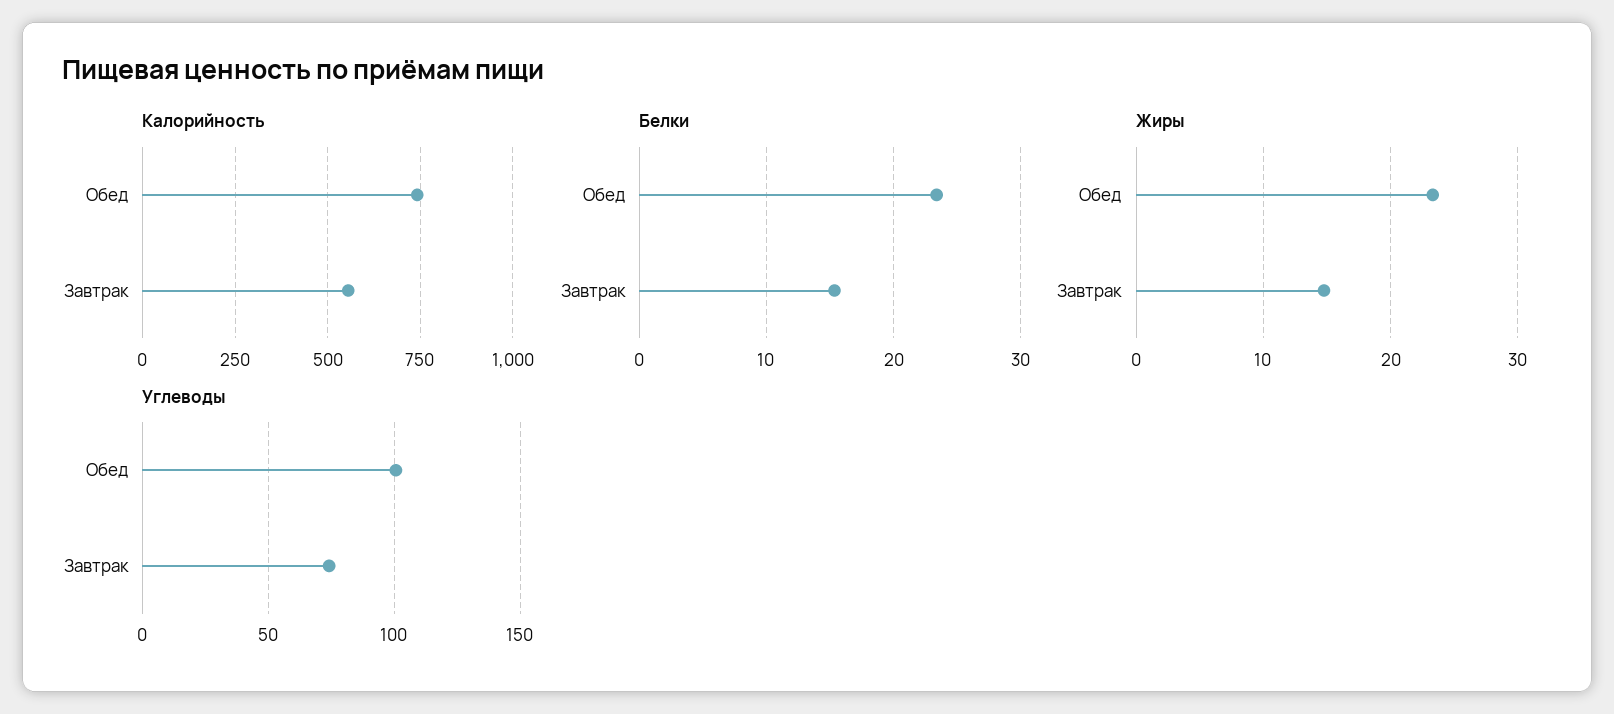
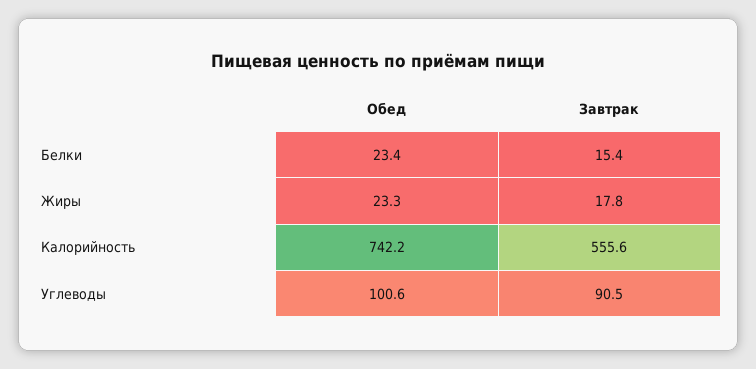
  {
    "Калорийность": {
      "Обед": 742.2,
      "Завтрак": 555.6
    },
    "Белки": {
      "Обед": 23.4,
      "Завтрак": 15.4
    },
    "Жиры": {
      "Обед": 23.3,
-     "Завтрак": 15
+     "Завтрак": 17.8
    },
    "Углеводы": {
      "Обед": 100.6,
-     "Завтрак": 75
+     "Завтрак": 90.5
    }
  }

